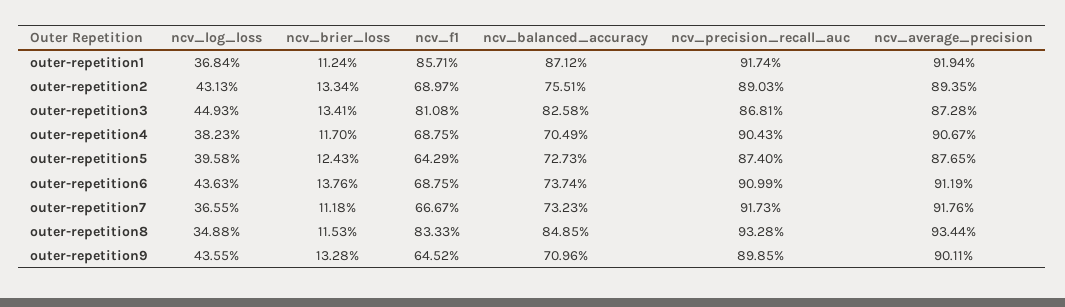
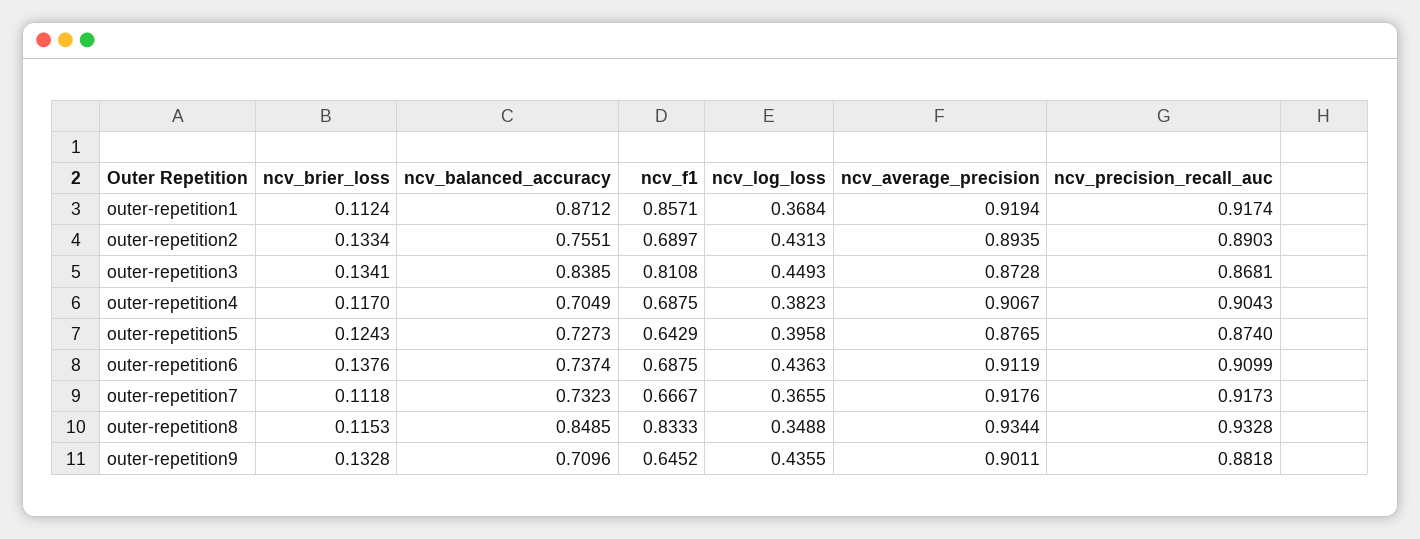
  {
    "ncv_log_loss": {
      "outer-repetition1": 0.3684,
      "outer-repetition2": 0.4313,
      "outer-repetition3": 0.4493,
      "outer-repetition4": 0.3823,
      "outer-repetition5": 0.3958,
      "outer-repetition6": 0.4363,
      "outer-repetition7": 0.3655,
      "outer-repetition8": 0.3488,
      "outer-repetition9": 0.4355
    },
    "ncv_brier_loss": {
      "outer-repetition1": 0.1124,
      "outer-repetition2": 0.1334,
      "outer-repetition3": 0.1341,
      "outer-repetition4": 0.117,
      "outer-repetition5": 0.1243,
      "outer-repetition6": 0.1376,
      "outer-repetition7": 0.1118,
      "outer-repetition8": 0.1153,
      "outer-repetition9": 0.1328
    },
    "ncv_f1": {
      "outer-repetition1": 0.8571,
      "outer-repetition2": 0.6897,
      "outer-repetition3": 0.8108,
      "outer-repetition4": 0.6875,
      "outer-repetition5": 0.6429,
      "outer-repetition6": 0.6875,
      "outer-repetition7": 0.6667,
      "outer-repetition8": 0.8333,
      "outer-repetition9": 0.6452
    },
    "ncv_balanced_accuracy": {
      "outer-repetition1": 0.8712,
      "outer-repetition2": 0.7551,
-     "outer-repetition3": 0.8258,
+     "outer-repetition3": 0.8385,
      "outer-repetition4": 0.7049,
      "outer-repetition5": 0.7273,
      "outer-repetition6": 0.7374,
      "outer-repetition7": 0.7323,
      "outer-repetition8": 0.8485,
      "outer-repetition9": 0.7096
    },
    "ncv_precision_recall_auc": {
      "outer-repetition1": 0.9174,
      "outer-repetition2": 0.8903,
      "outer-repetition3": 0.8681,
      "outer-repetition4": 0.9043,
      "outer-repetition5": 0.874,
      "outer-repetition6": 0.9099,
      "outer-repetition7": 0.9173,
      "outer-repetition8": 0.9328,
-     "outer-repetition9": 0.8985
+     "outer-repetition9": 0.8818
    },
    "ncv_average_precision": {
      "outer-repetition1": 0.9194,
      "outer-repetition2": 0.8935,
      "outer-repetition3": 0.8728,
      "outer-repetition4": 0.9067,
      "outer-repetition5": 0.8765,
      "outer-repetition6": 0.9119,
      "outer-repetition7": 0.9176,
      "outer-repetition8": 0.9344,
      "outer-repetition9": 0.9011
    }
  }

